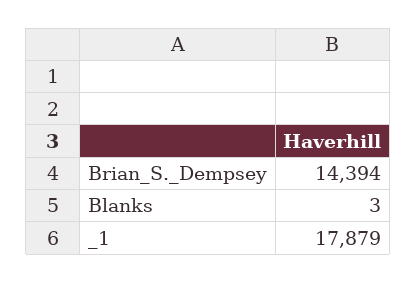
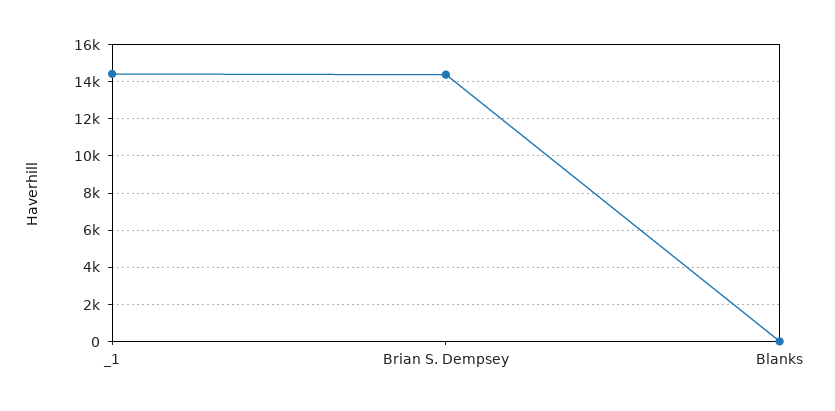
  {
    "Brian_S._Dempsey": 14394,
    "Blanks": 3,
-   "_1": 17879
+   "_1": 14500
  }

